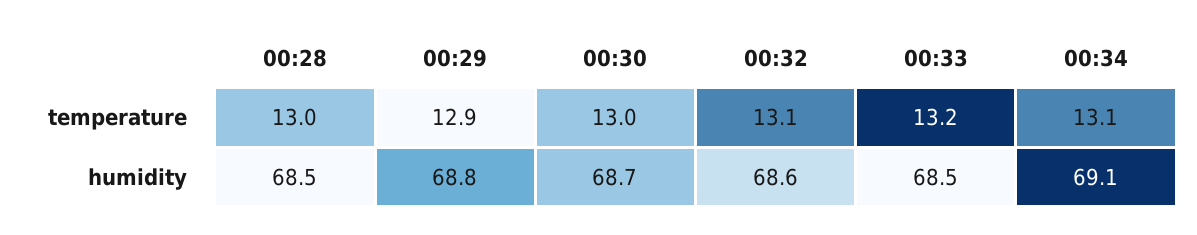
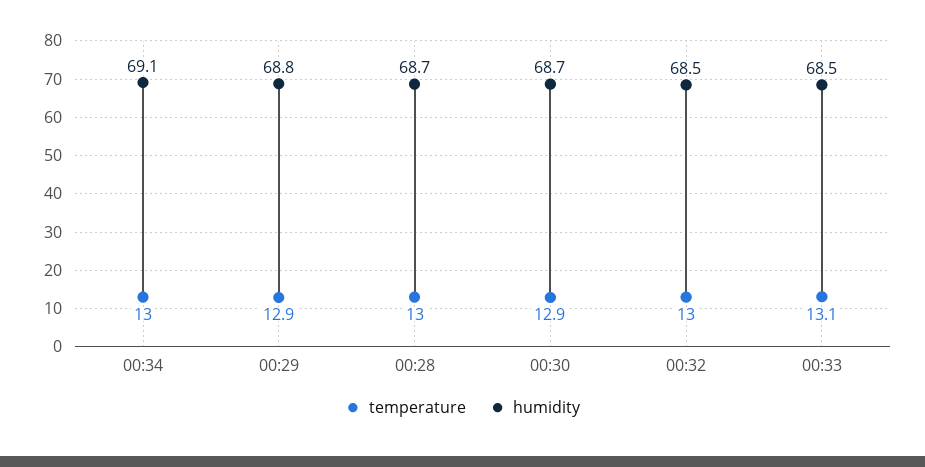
  {
    "temperature": {
      "00:28": 13,
      "00:29": 12.9,
-     "00:30": 13,
+     "00:30": 12.9,
-     "00:32": 13.1,
+     "00:32": 13,
-     "00:33": 13.2,
+     "00:33": 13.1,
-     "00:34": 13.1
+     "00:34": 13
    },
    "humidity": {
-     "00:28": 68.5,
+     "00:28": 68.7,
      "00:29": 68.8,
      "00:30": 68.7,
-     "00:32": 68.6,
+     "00:32": 68.5,
      "00:33": 68.5,
      "00:34": 69.1
    }
  }

